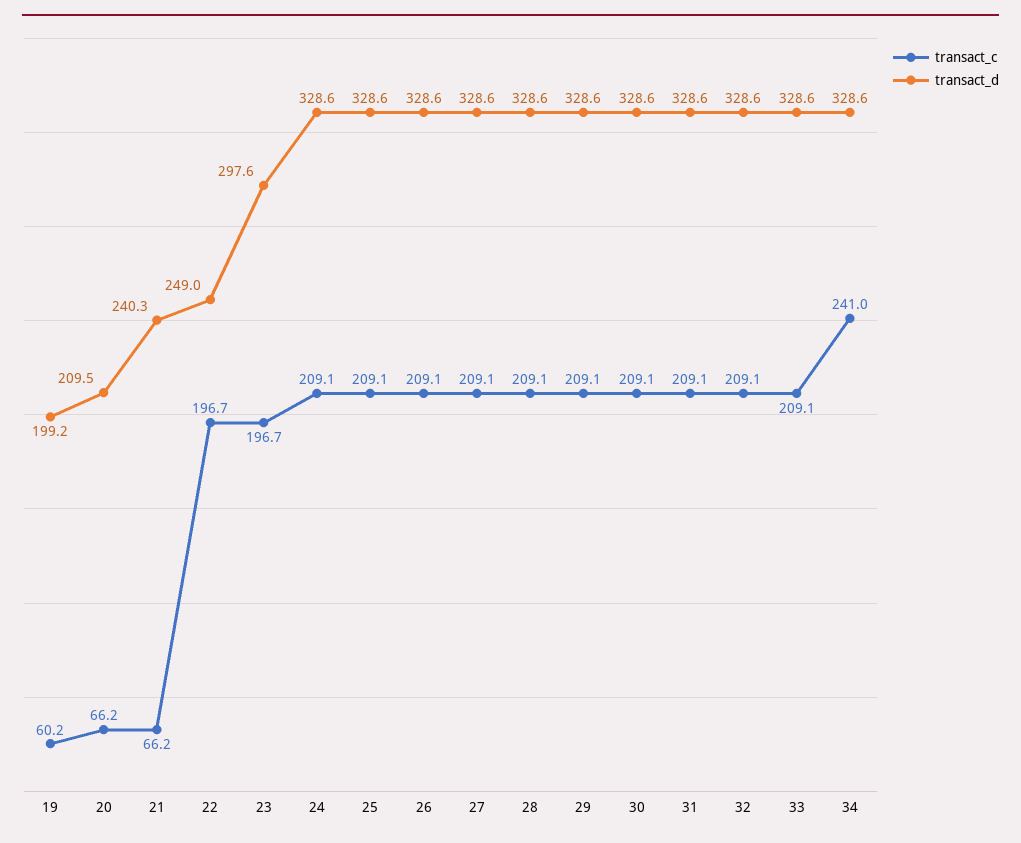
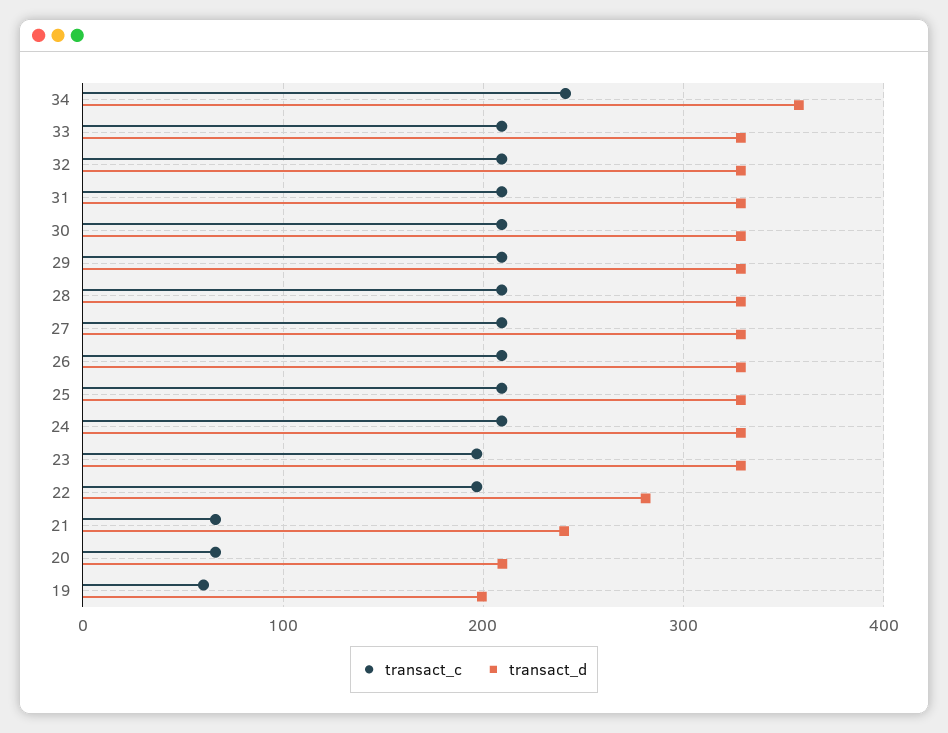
  {
    "transact_c": {
      "19": 60.2,
      "20": 66.2,
      "21": 66.2,
      "22": 196.7,
      "23": 196.7,
      "24": 209.1,
      "25": 209.1,
      "26": 209.1,
      "27": 209.1,
      "28": 209.1,
      "29": 209.1,
      "30": 209.1,
      "31": 209.1,
      "32": 209.1,
      "33": 209.1,
      "34": 241
    },
    "transact_d": {
      "19": 199.2,
      "20": 209.5,
      "21": 240.3,
-     "22": 249,
+     "22": 280,
-     "23": 297.6,
+     "23": 330,
      "24": 328.6,
      "25": 328.6,
      "26": 328.6,
      "27": 328.6,
      "28": 328.6,
      "29": 328.6,
      "30": 328.6,
      "31": 328.6,
      "32": 328.6,
      "33": 328.6,
-     "34": 328.6
+     "34": 360
    }
  }

